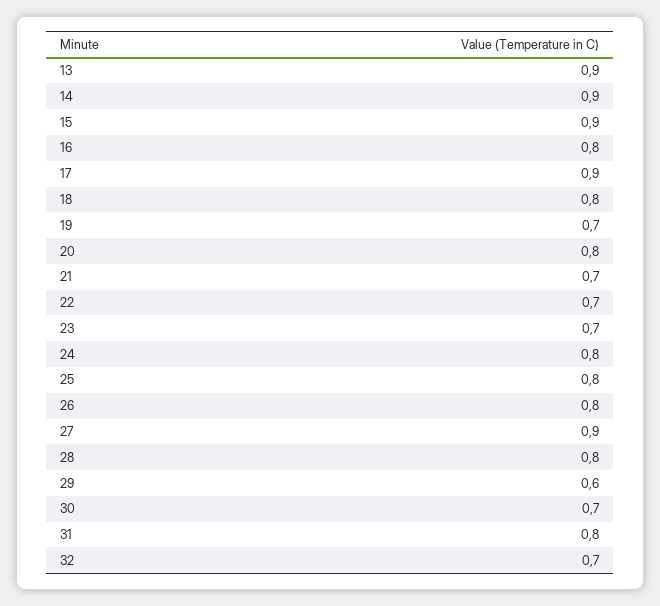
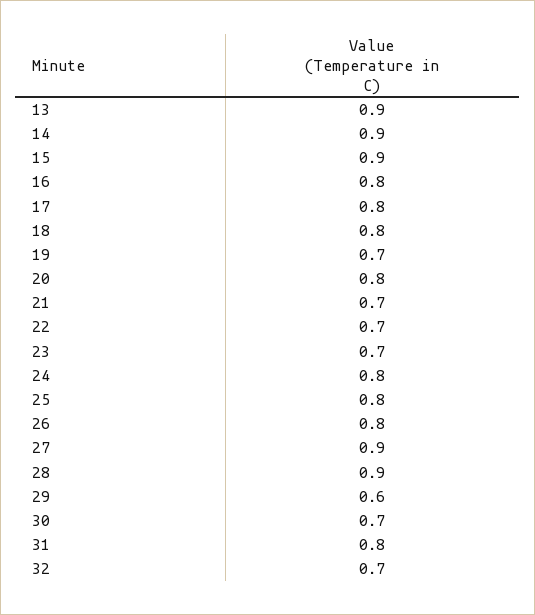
  {
    "13": 0.9,
    "14": 0.9,
    "15": 0.9,
    "16": 0.8,
-   "17": 0.9,
+   "17": 0.8,
    "18": 0.8,
    "19": 0.7,
    "20": 0.8,
    "21": 0.7,
    "22": 0.7,
    "23": 0.7,
    "24": 0.8,
    "25": 0.8,
    "26": 0.8,
    "27": 0.9,
-   "28": 0.8,
+   "28": 0.9,
    "29": 0.6,
    "30": 0.7,
    "31": 0.8,
    "32": 0.7
  }

